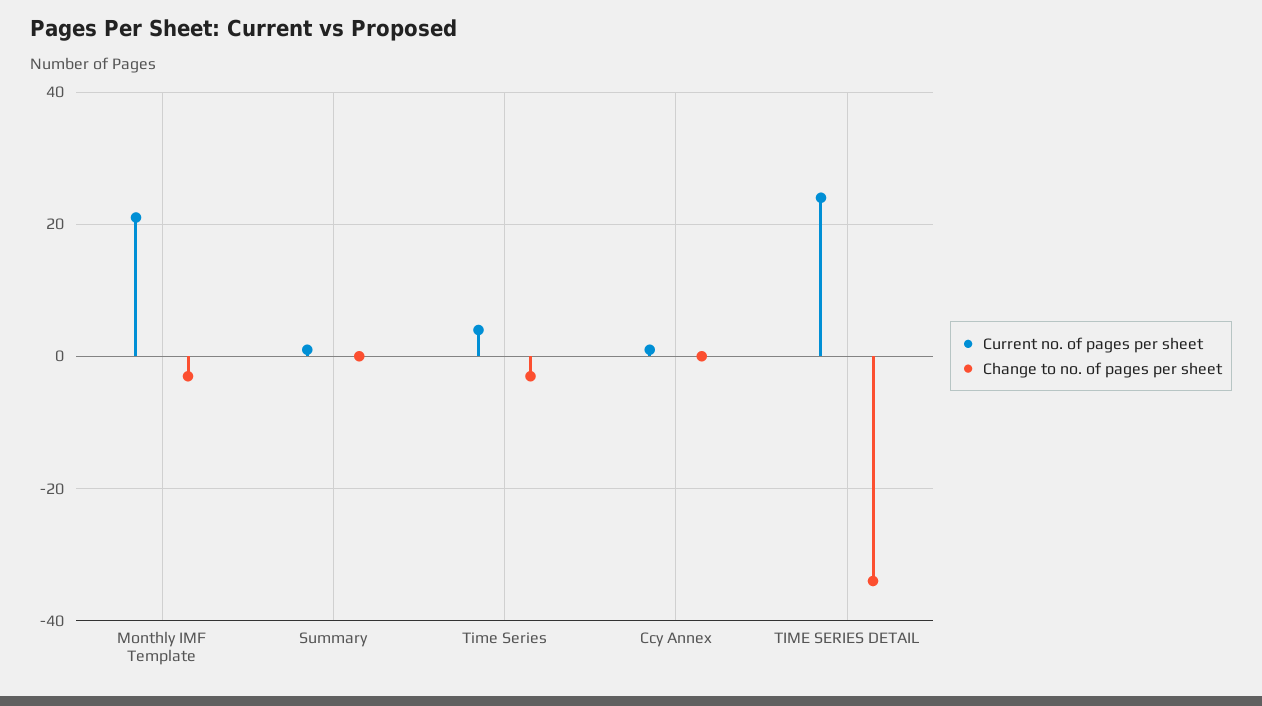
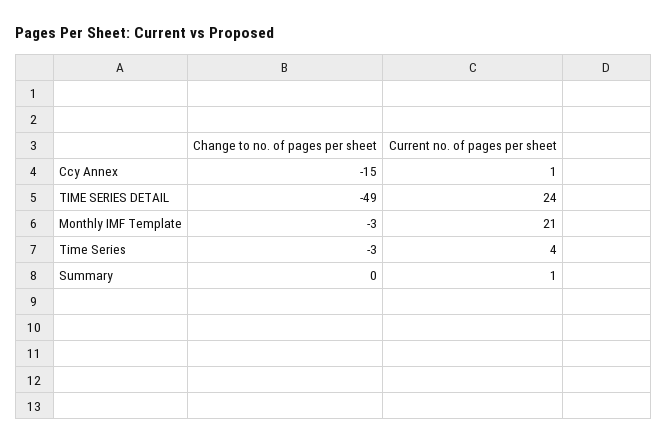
  {
    "Current no. of pages per sheet": {
      "Monthly IMF Template": 21,
      "Summary": 1,
      "Time Series": 4,
      "Ccy Annex": 1,
      "TIME SERIES DETAIL": 24
    },
    "Change to no. of pages per sheet": {
      "Monthly IMF Template": -3,
      "Summary": 0,
      "Time Series": -3,
-     "Ccy Annex": 0,
+     "Ccy Annex": -15,
-     "TIME SERIES DETAIL": -35
+     "TIME SERIES DETAIL": -49
    }
  }

